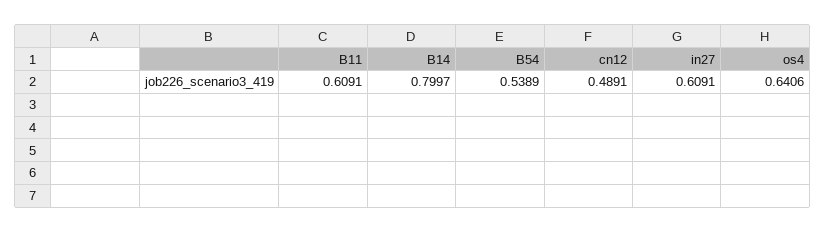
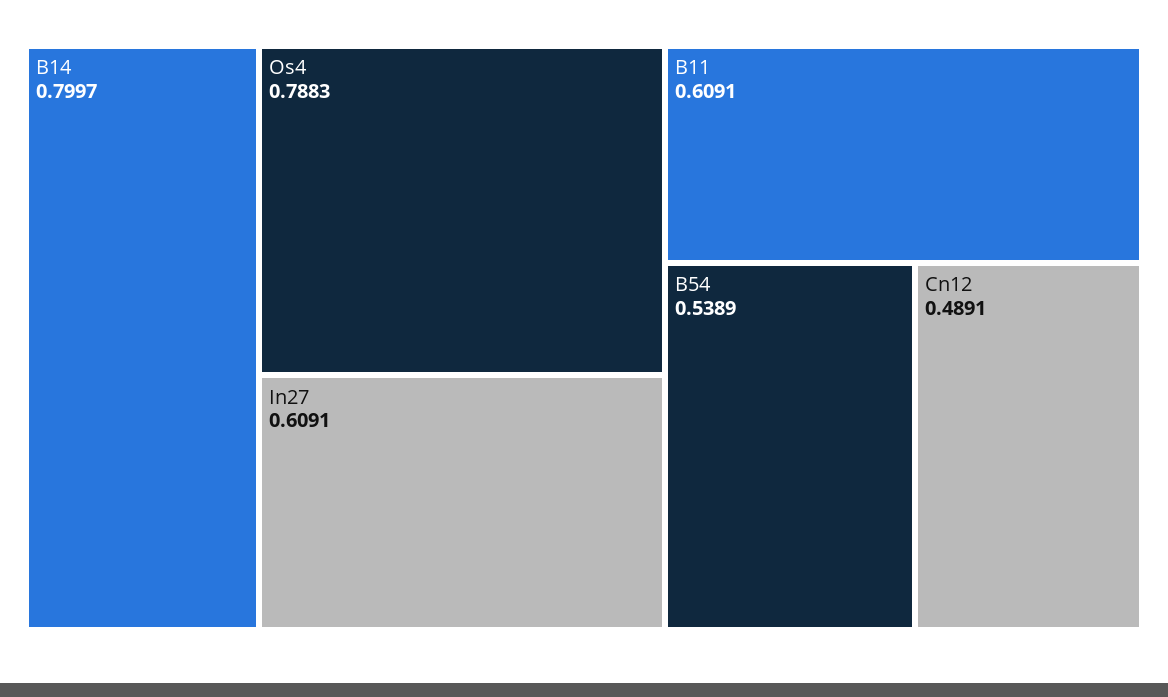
  {
    "B11": 0.6091,
    "B14": 0.7997,
    "B54": 0.5389,
    "cn12": 0.4891,
    "in27": 0.6091,
-   "os4": 0.6406
+   "os4": 0.7883
  }

